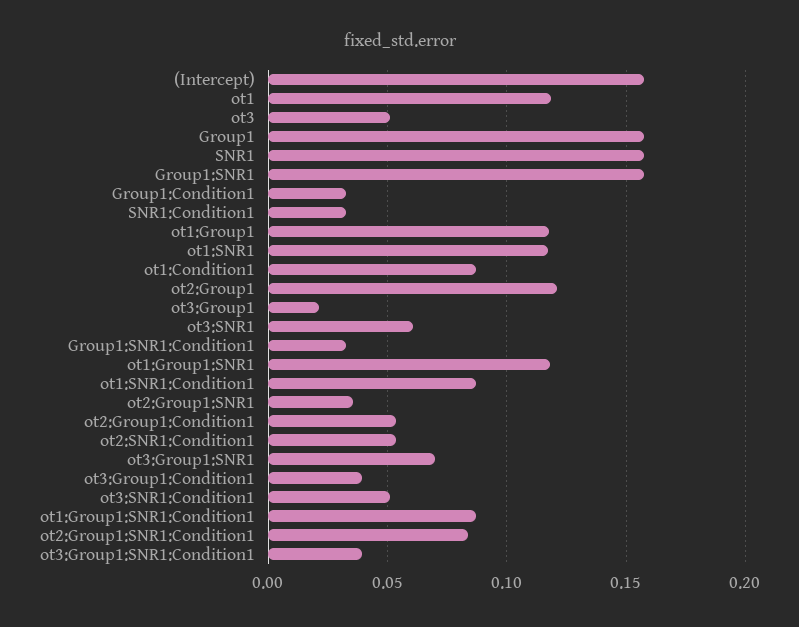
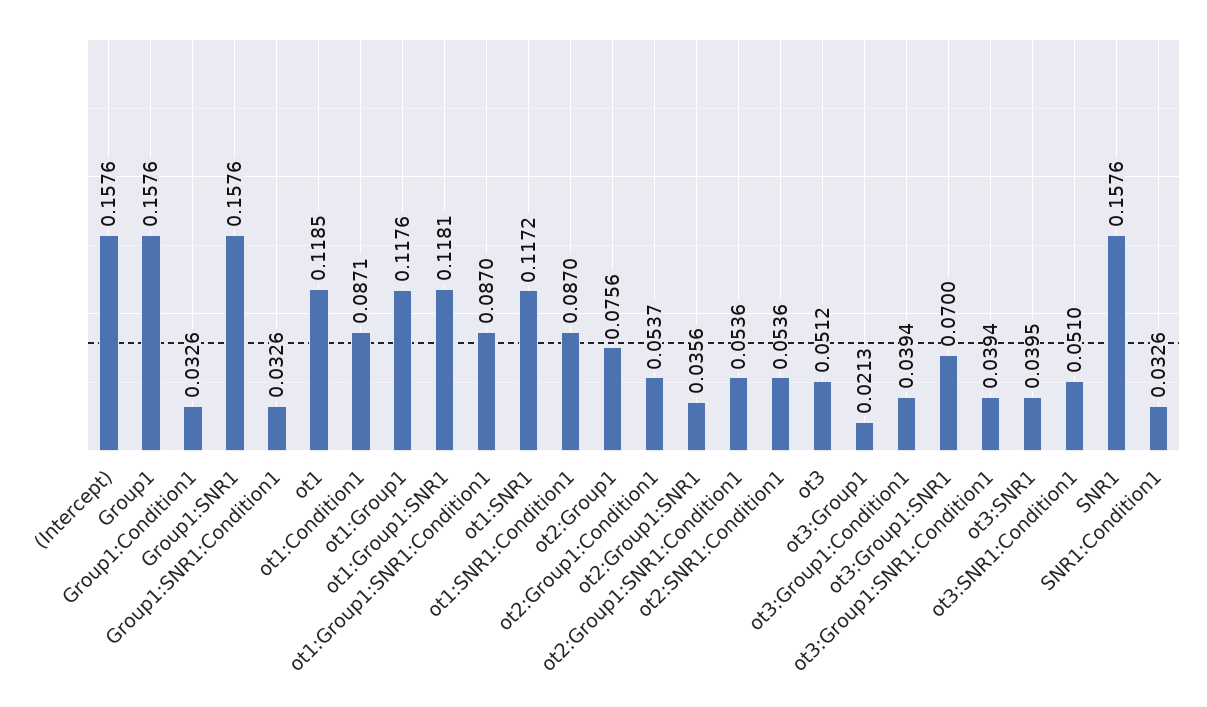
  {
    "(Intercept)": 0.1576,
    "ot1": 0.1185,
    "ot3": 0.0512,
    "Group1": 0.1576,
    "SNR1": 0.1576,
    "Group1:SNR1": 0.1576,
    "Group1:Condition1": 0.0326,
    "SNR1:Condition1": 0.0326,
    "ot1:Group1": 0.1176,
    "ot1:SNR1": 0.1172,
    "ot1:Condition1": 0.0871,
-   "ot2:Group1": 0.12,
+   "ot2:Group1": 0.0756,
    "ot3:Group1": 0.0213,
-   "ot3:SNR1": 0.06,
+   "ot3:SNR1": 0.0395,
    "Group1:SNR1:Condition1": 0.0326,
    "ot1:Group1:SNR1": 0.1181,
    "ot1:SNR1:Condition1": 0.087,
    "ot2:Group1:SNR1": 0.0356,
    "ot2:Group1:Condition1": 0.0537,
    "ot2:SNR1:Condition1": 0.0536,
    "ot3:Group1:SNR1": 0.07,
    "ot3:Group1:Condition1": 0.0394,
    "ot3:SNR1:Condition1": 0.051,
    "ot1:Group1:SNR1:Condition1": 0.087,
-   "ot2:Group1:SNR1:Condition1": 0.085,
+   "ot2:Group1:SNR1:Condition1": 0.0536,
    "ot3:Group1:SNR1:Condition1": 0.0394
  }

